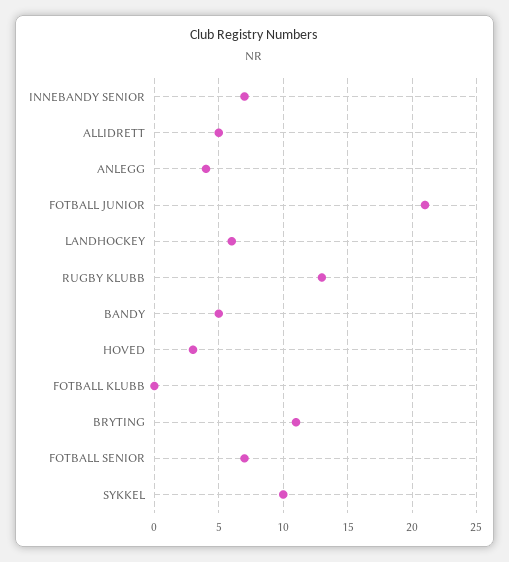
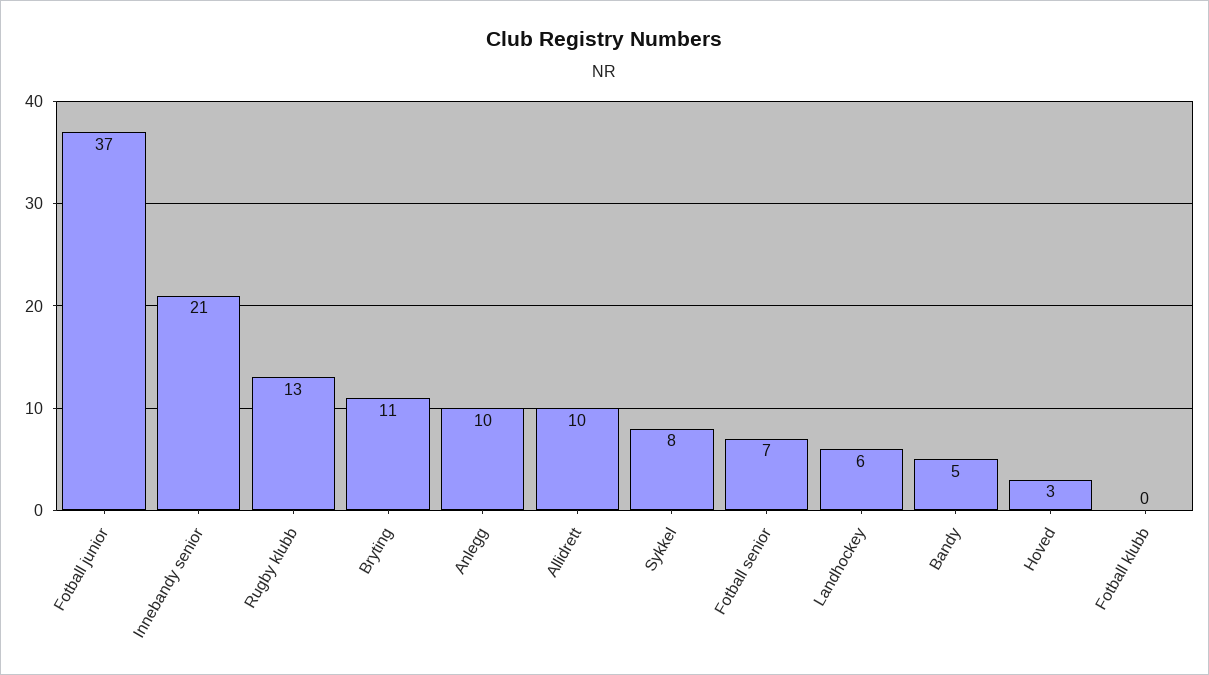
  {
-   "INNEBANDY SENIOR": 7,
+   "INNEBANDY SENIOR": 21,
-   "ALLIDRETT": 5,
+   "ALLIDRETT": 10,
-   "ANLEGG": 4,
+   "ANLEGG": 10,
-   "FOTBALL JUNIOR": 21,
+   "FOTBALL JUNIOR": 37,
    "LANDHOCKEY": 6,
    "RUGBY KLUBB": 13,
    "BANDY": 5,
    "HOVED": 3,
    "FOTBALL KLUBB": 0,
    "BRYTING": 11,
    "FOTBALL SENIOR": 7,
-   "SYKKEL": 10
+   "SYKKEL": 8
  }

